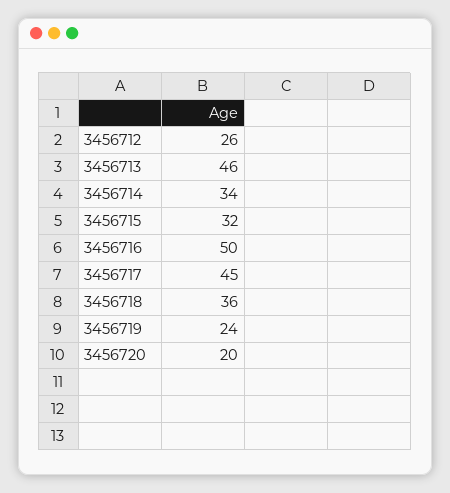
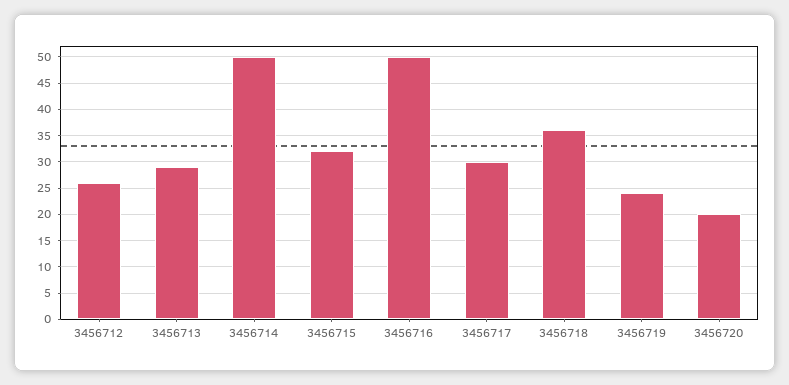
  {
    "3456712": 26,
-   "3456713": 46,
+   "3456713": 30,
-   "3456714": 34,
+   "3456714": 50,
    "3456715": 32,
    "3456716": 50,
-   "3456717": 45,
+   "3456717": 30,
    "3456718": 36,
    "3456719": 24,
    "3456720": 20
  }

